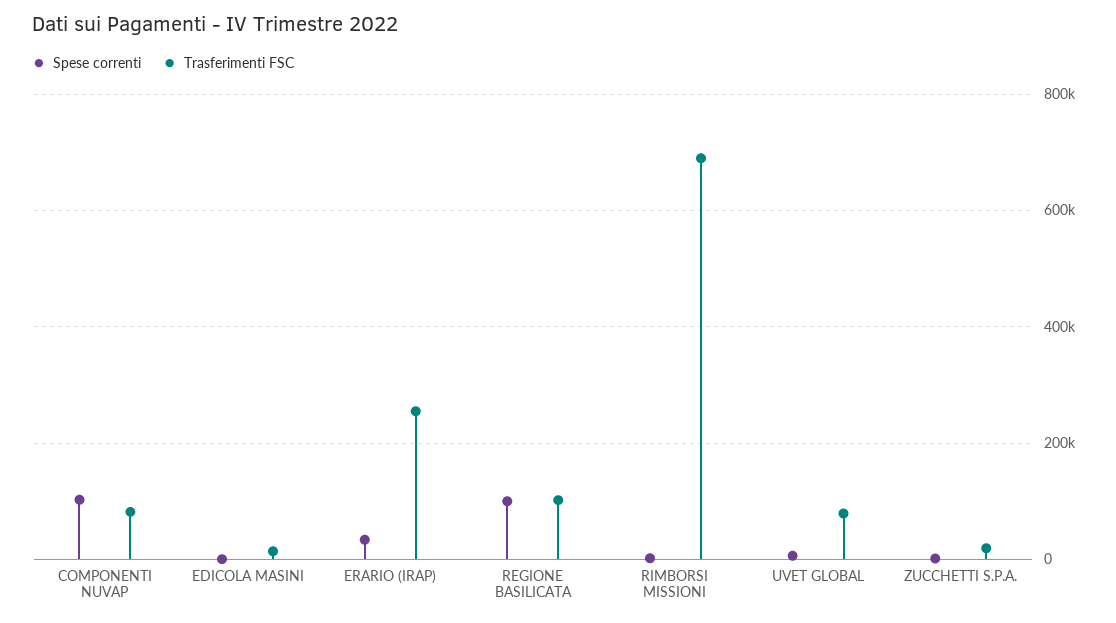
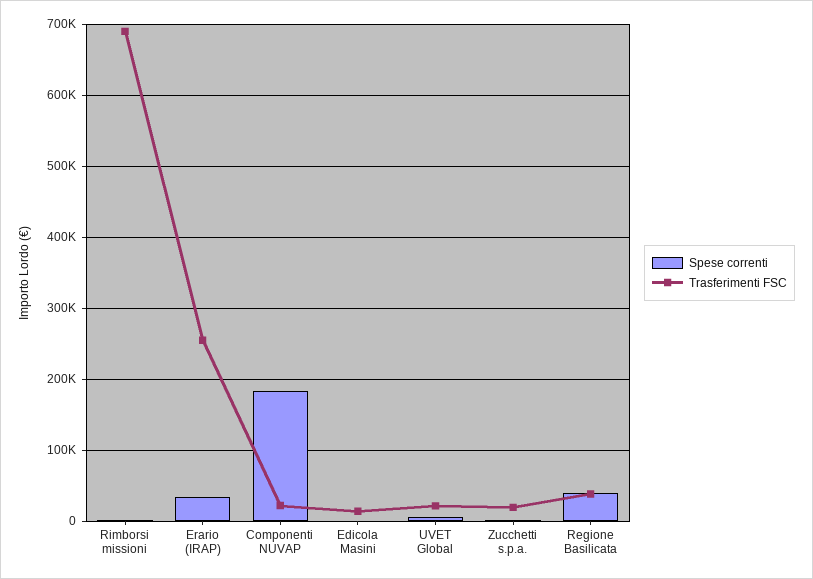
  {
    "Spese correnti": {
-     "COMPONENTI NUVAP": 100000,
+     "COMPONENTI NUVAP": 180000,
      "EDICOLA MASINI": 0,
      "ERARIO (IRAP)": 30000,
-     "REGIONE BASILICATA": 100000,
+     "REGIONE BASILICATA": 40000,
      "RIMBORSI MISSIONI": 0,
      "UVET GLOBAL": 10000,
      "ZUCCHETTI S.P.A.": 0
    },
    "Trasferimenti FSC": {
-     "COMPONENTI NUVAP": 80000,
+     "COMPONENTI NUVAP": 20000,
      "EDICOLA MASINI": 10000,
      "ERARIO (IRAP)": 250000,
-     "REGIONE BASILICATA": 100000,
+     "REGIONE BASILICATA": 40000,
      "RIMBORSI MISSIONI": 690000,
-     "UVET GLOBAL": 80000,
+     "UVET GLOBAL": 20000,
      "ZUCCHETTI S.P.A.": 20000
    }
  }

